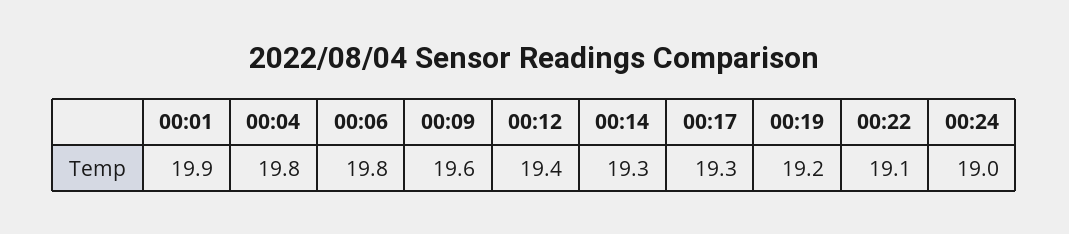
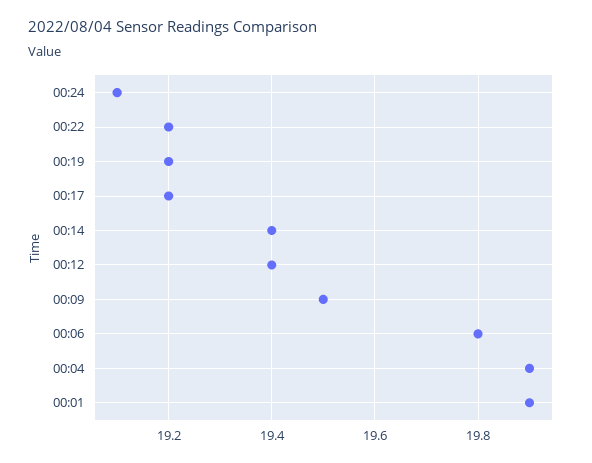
  {
    "00:01": 19.9,
-   "00:04": 19.8,
+   "00:04": 19.9,
    "00:06": 19.8,
-   "00:09": 19.6,
+   "00:09": 19.5,
    "00:12": 19.4,
-   "00:14": 19.3,
+   "00:14": 19.4,
-   "00:17": 19.3,
+   "00:17": 19.2,
    "00:19": 19.2,
-   "00:22": 19.1,
+   "00:22": 19.2,
-   "00:24": 19
+   "00:24": 19.1
  }

